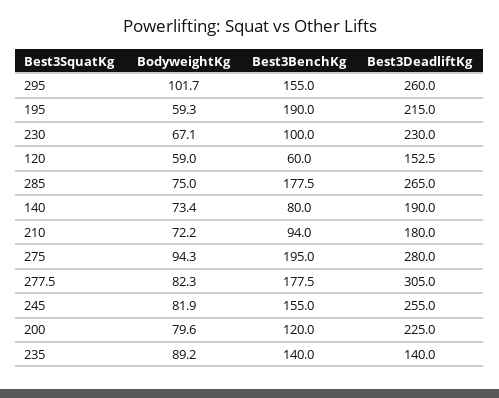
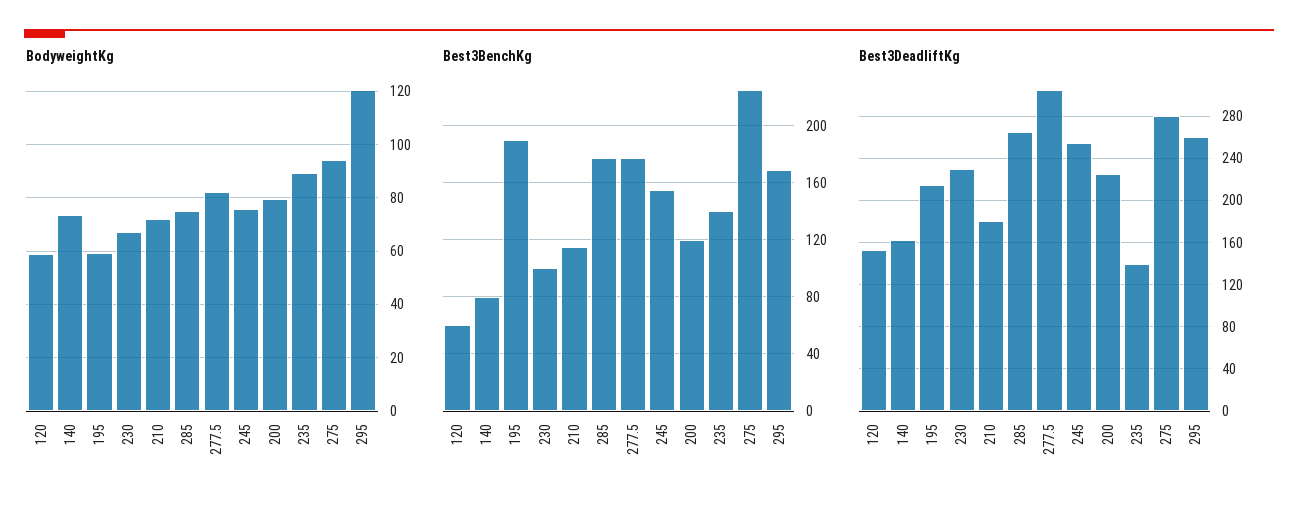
  {
    "BodyweightKg": {
-     "295": 101.7,
+     "295": 120,
      "195": 59.3,
      "230": 67.1,
      "120": 59,
      "285": 75,
      "140": 73.4,
      "210": 72.2,
      "275": 94.3,
      "277.5": 82.3,
-     "245": 81.9,
+     "245": 75,
      "200": 79.6,
      "235": 89.2
    },
    "Best3BenchKg": {
-     "295": 155,
+     "295": 170,
      "195": 190,
      "230": 100,
      "120": 60,
      "285": 177.5,
      "140": 80,
-     "210": 94,
+     "210": 115,
-     "275": 195,
+     "275": 225,
      "277.5": 177.5,
      "245": 155,
      "200": 120,
      "235": 140
    },
    "Best3DeadliftKg": {
      "295": 260,
      "195": 215,
      "230": 230,
      "120": 152.5,
      "285": 265,
-     "140": 190,
+     "140": 160,
      "210": 180,
      "275": 280,
      "277.5": 305,
      "245": 255,
      "200": 225,
      "235": 140
    }
  }

